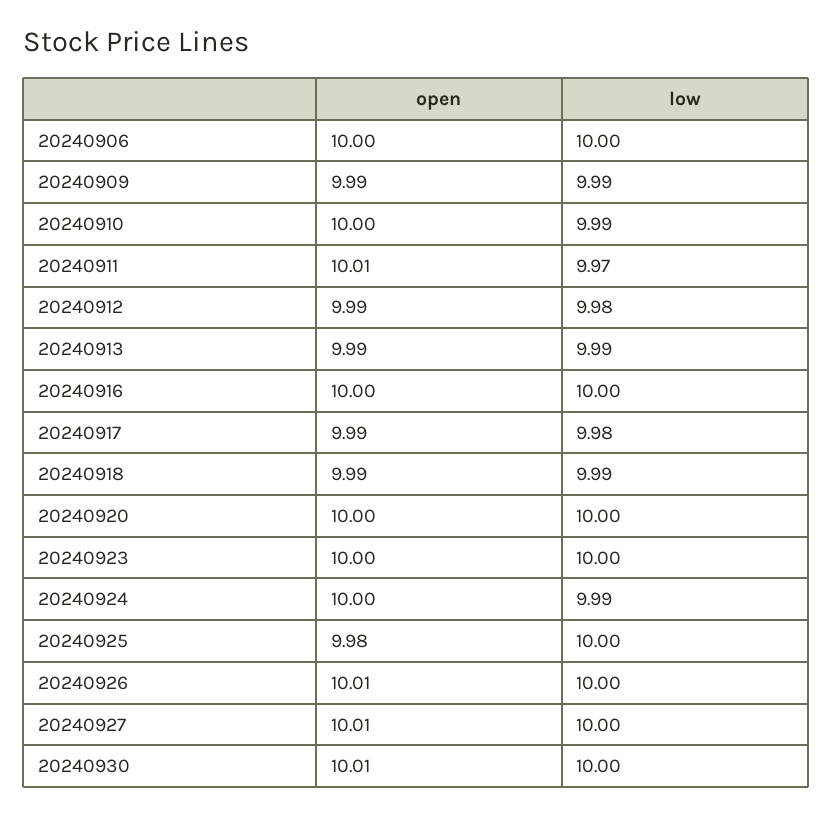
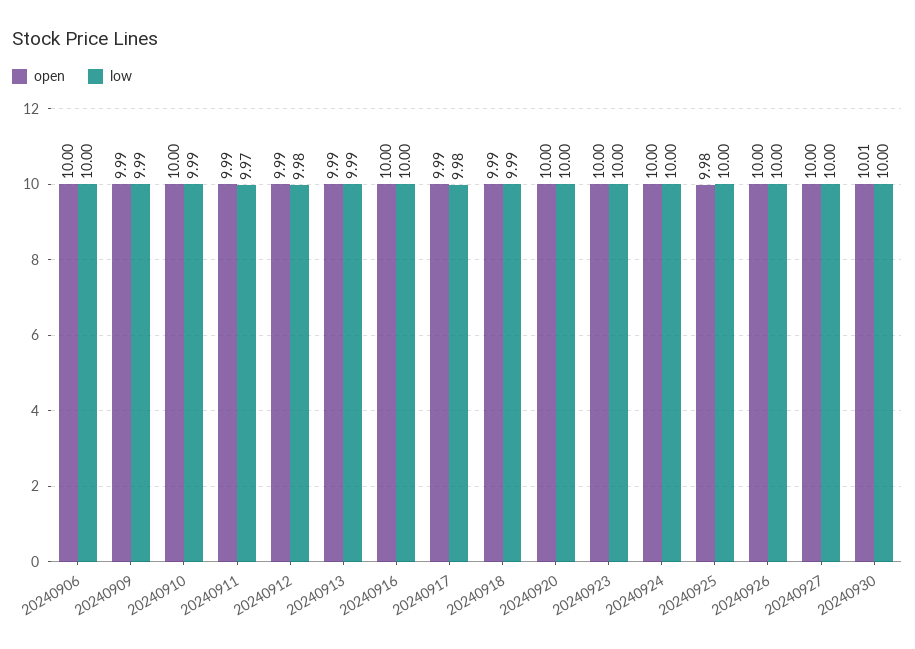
  {
    "open": {
      "20240906": 10,
      "20240909": 9.99,
      "20240910": 10,
-     "20240911": 10.01,
+     "20240911": 9.99,
      "20240912": 9.99,
      "20240913": 9.99,
      "20240916": 10,
      "20240917": 9.99,
      "20240918": 9.99,
      "20240920": 10,
      "20240923": 10,
      "20240924": 10,
      "20240925": 9.98,
-     "20240926": 10.01,
+     "20240926": 10,
-     "20240927": 10.01,
+     "20240927": 10,
      "20240930": 10.01
    },
    "low": {
      "20240906": 10,
      "20240909": 9.99,
      "20240910": 9.99,
      "20240911": 9.97,
      "20240912": 9.98,
      "20240913": 9.99,
      "20240916": 10,
      "20240917": 9.98,
      "20240918": 9.99,
      "20240920": 10,
      "20240923": 10,
-     "20240924": 9.99,
+     "20240924": 10,
      "20240925": 10,
      "20240926": 10,
      "20240927": 10,
      "20240930": 10
    }
  }

